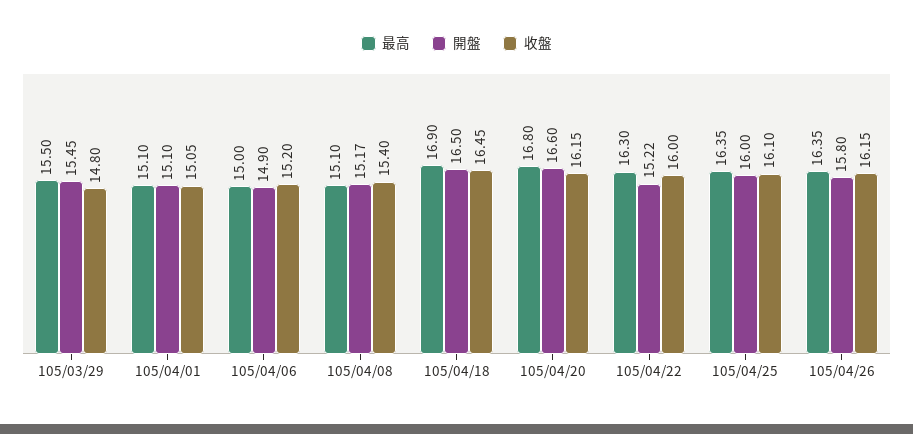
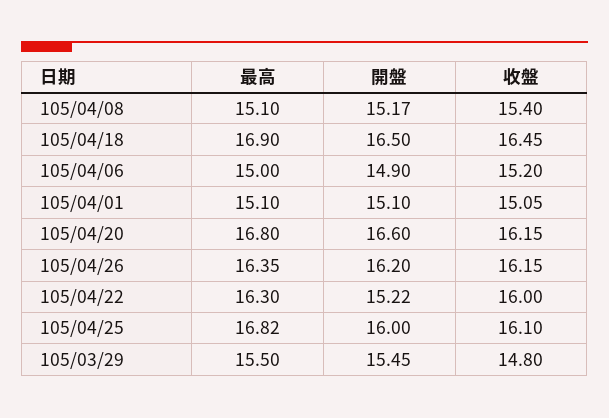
  {
    "最高": {
      "105/03/29": 15.5,
      "105/04/01": 15.1,
      "105/04/06": 15,
      "105/04/08": 15.1,
      "105/04/18": 16.9,
      "105/04/20": 16.8,
      "105/04/22": 16.3,
-     "105/04/25": 16.35,
+     "105/04/25": 16.82,
      "105/04/26": 16.35
    },
    "開盤": {
      "105/03/29": 15.45,
      "105/04/01": 15.1,
      "105/04/06": 14.9,
      "105/04/08": 15.17,
      "105/04/18": 16.5,
      "105/04/20": 16.6,
      "105/04/22": 15.22,
      "105/04/25": 16,
-     "105/04/26": 15.8
+     "105/04/26": 16.2
    },
    "收盤": {
      "105/03/29": 14.8,
      "105/04/01": 15.05,
      "105/04/06": 15.2,
      "105/04/08": 15.4,
      "105/04/18": 16.45,
      "105/04/20": 16.15,
      "105/04/22": 16,
      "105/04/25": 16.1,
      "105/04/26": 16.15
    }
  }

